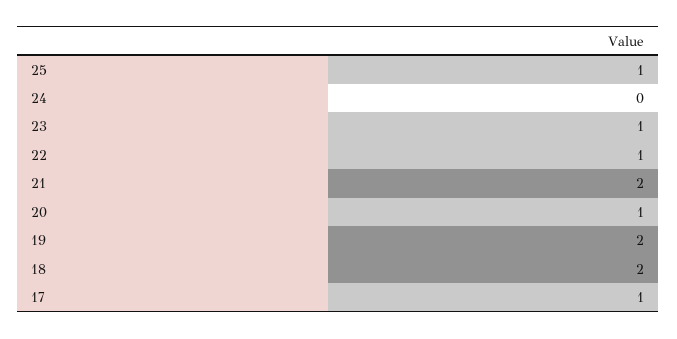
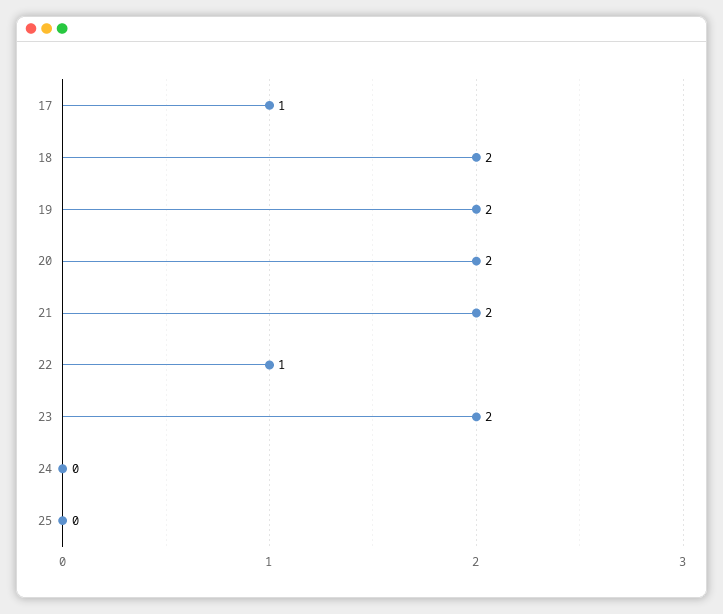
  {
-   "25": 1,
+   "25": 0,
    "24": 0,
-   "23": 1,
+   "23": 2,
    "22": 1,
    "21": 2,
-   "20": 1,
+   "20": 2,
    "19": 2,
    "18": 2,
    "17": 1
  }

